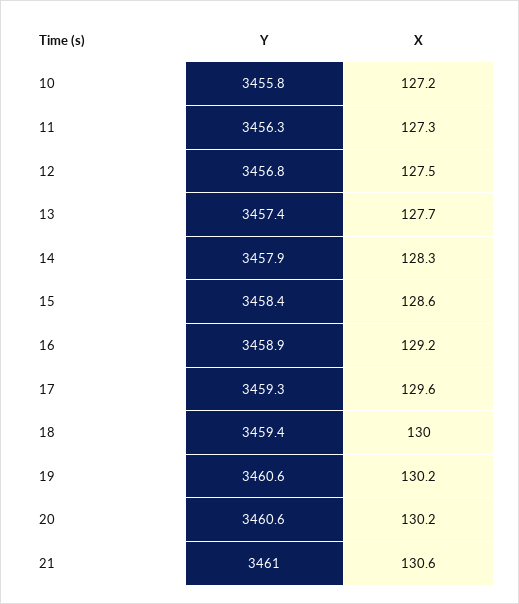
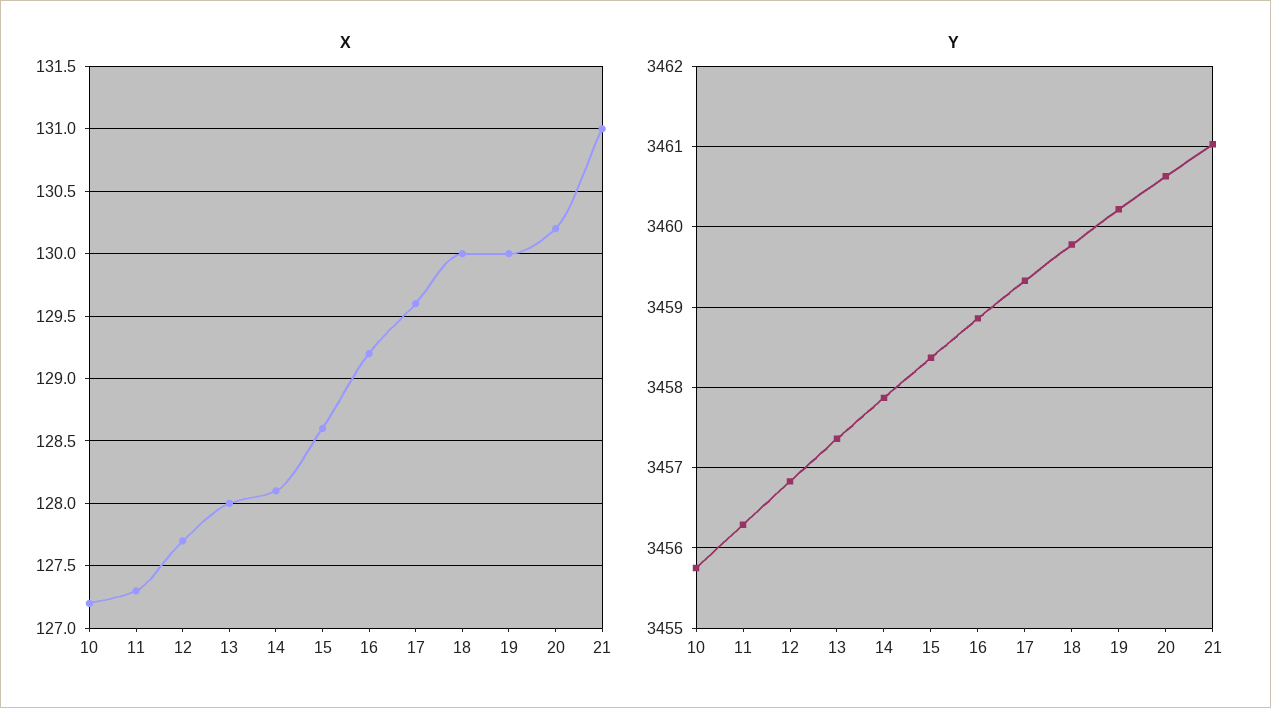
  {
    "Y": {
      "10": 3455.8,
      "11": 3456.3,
      "12": 3456.8,
      "13": 3457.4,
      "14": 3457.9,
      "15": 3458.4,
      "16": 3458.9,
      "17": 3459.3,
-     "18": 3459.4,
+     "18": 3459.8,
-     "19": 3460.6,
+     "19": 3460.2,
      "20": 3460.6,
      "21": 3461
    },
    "X": {
      "10": 127.2,
      "11": 127.3,
-     "12": 127.5,
+     "12": 127.7,
-     "13": 127.7,
+     "13": 128,
-     "14": 128.3,
+     "14": 128.1,
      "15": 128.6,
      "16": 129.2,
      "17": 129.6,
      "18": 130,
-     "19": 130.2,
+     "19": 130,
      "20": 130.2,
-     "21": 130.6
+     "21": 131
    }
  }

